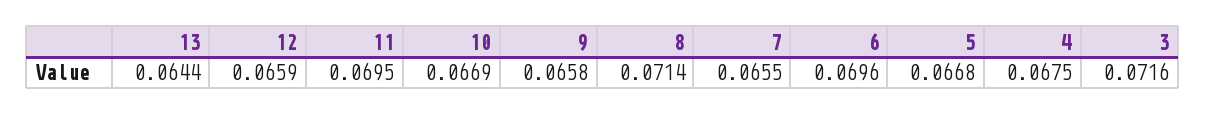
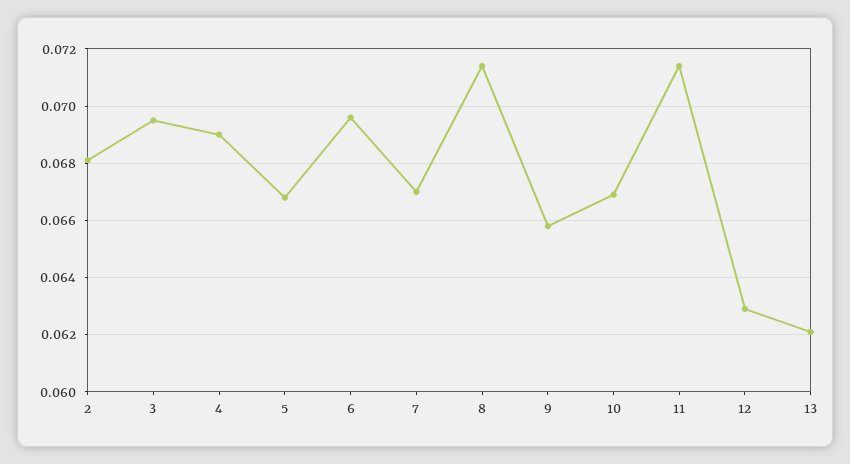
  {
-   "13": 0.0644,
+   "13": 0.062,
-   "12": 0.0659,
+   "12": 0.063,
-   "11": 0.0695,
+   "11": 0.0715,
    "10": 0.0669,
    "9": 0.0658,
    "8": 0.0714,
-   "7": 0.0655,
+   "7": 0.067,
    "6": 0.0696,
    "5": 0.0668,
-   "4": 0.0675,
+   "4": 0.069,
-   "3": 0.0716
+   "3": 0.0695,
+   "2": 0.068
  }

